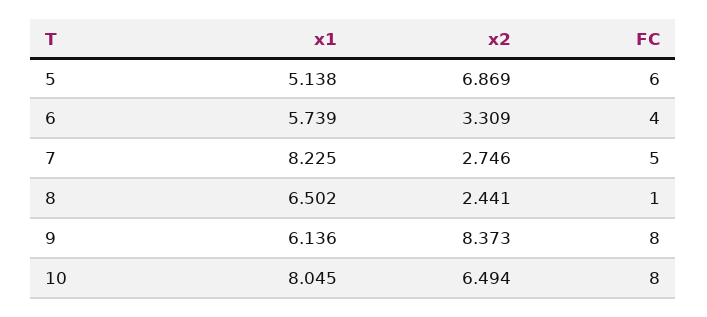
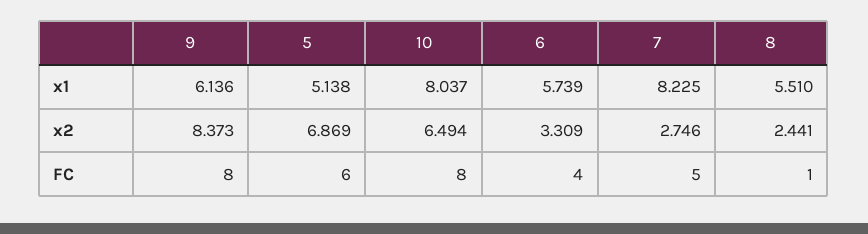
  {
    "x1": {
      "5": 5.138,
      "6": 5.739,
      "7": 8.225,
-     "8": 6.502,
+     "8": 5.51,
      "9": 6.136,
-     "10": 8.045
+     "10": 8.037
    },
    "x2": {
      "5": 6.869,
      "6": 3.309,
      "7": 2.746,
      "8": 2.441,
      "9": 8.373,
      "10": 6.494
    },
    "FC": {
      "5": 6,
      "6": 4,
      "7": 5,
      "8": 1,
      "9": 8,
      "10": 8
    }
  }

